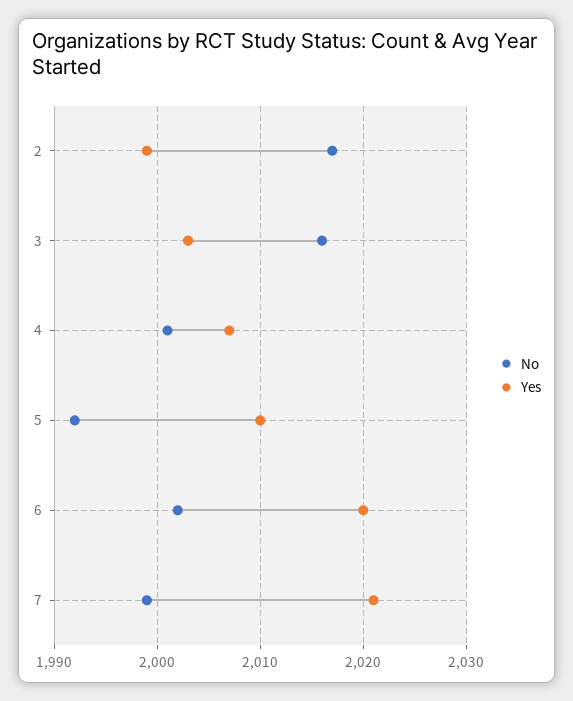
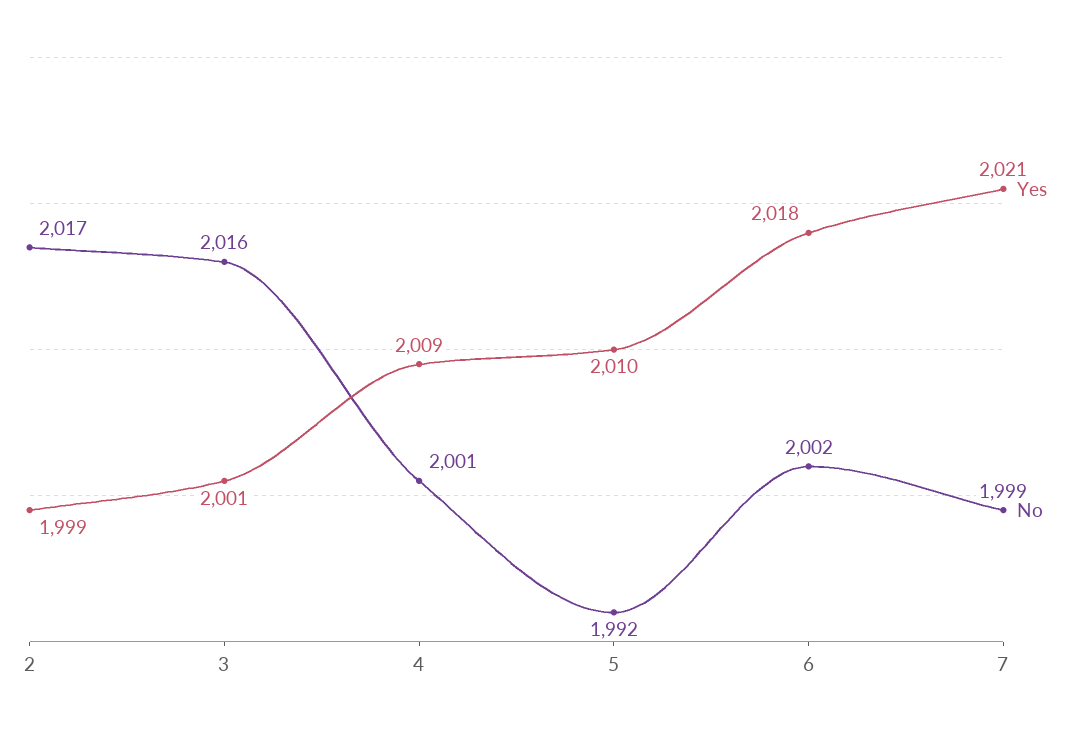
  {
    "No": {
      "2": 2017,
      "3": 2016,
      "4": 2001,
      "5": 1992,
      "6": 2002,
      "7": 1999
    },
    "Yes": {
      "2": 1999,
-     "3": 2003,
+     "3": 2001,
-     "4": 2007,
+     "4": 2009,
      "5": 2010,
-     "6": 2020,
+     "6": 2018,
      "7": 2021
    }
  }

